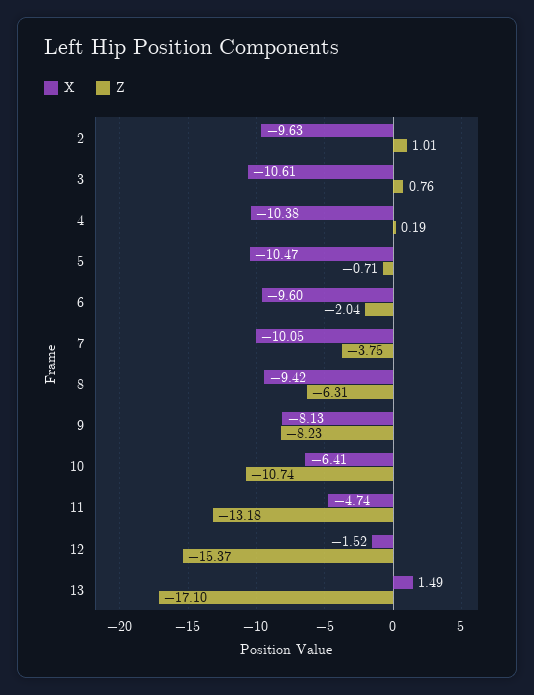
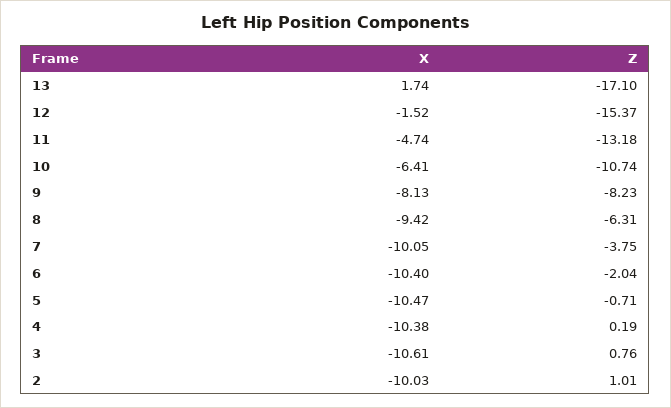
  {
    "X": {
-     "2": -9.63,
+     "2": -10.03,
      "3": -10.61,
      "4": -10.38,
      "5": -10.47,
-     "6": -9.6,
+     "6": -10.4,
      "7": -10.05,
      "8": -9.42,
      "9": -8.13,
      "10": -6.41,
      "11": -4.74,
      "12": -1.52,
-     "13": 1.49
+     "13": 1.74
    },
    "Z": {
      "2": 1.01,
      "3": 0.76,
      "4": 0.19,
      "5": -0.71,
      "6": -2.04,
      "7": -3.75,
      "8": -6.31,
      "9": -8.23,
      "10": -10.74,
      "11": -13.18,
      "12": -15.37,
      "13": -17.1
    }
  }

